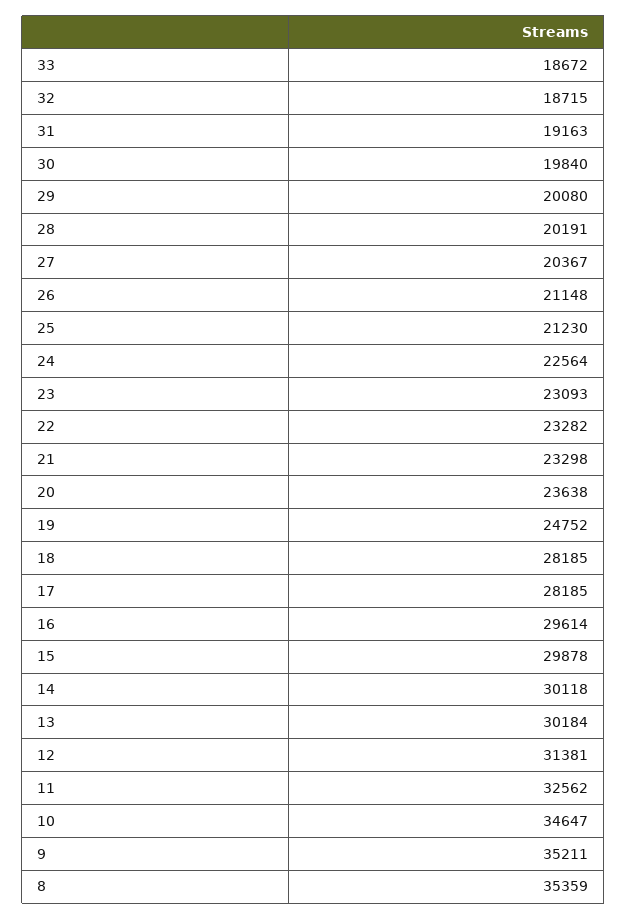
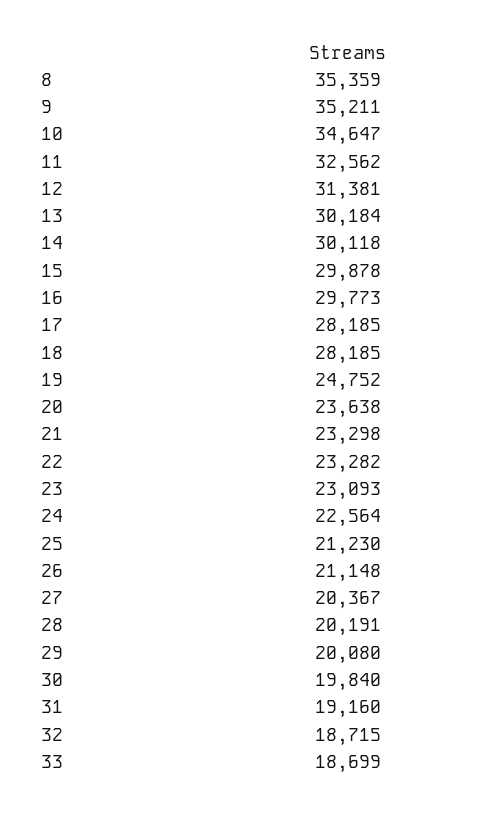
  {
-   "33": 18672,
+   "33": 18699,
    "32": 18715,
-   "31": 19163,
+   "31": 19160,
    "30": 19840,
    "29": 20080,
    "28": 20191,
    "27": 20367,
    "26": 21148,
    "25": 21230,
    "24": 22564,
    "23": 23093,
    "22": 23282,
    "21": 23298,
    "20": 23638,
    "19": 24752,
    "18": 28185,
    "17": 28185,
-   "16": 29614,
+   "16": 29773,
    "15": 29878,
    "14": 30118,
    "13": 30184,
    "12": 31381,
    "11": 32562,
    "10": 34647,
    "9": 35211,
    "8": 35359
  }

